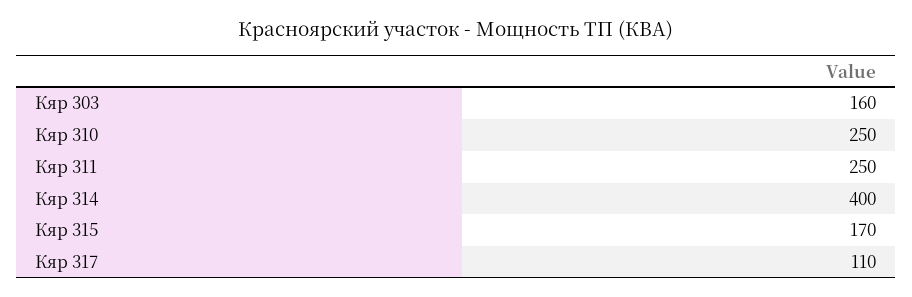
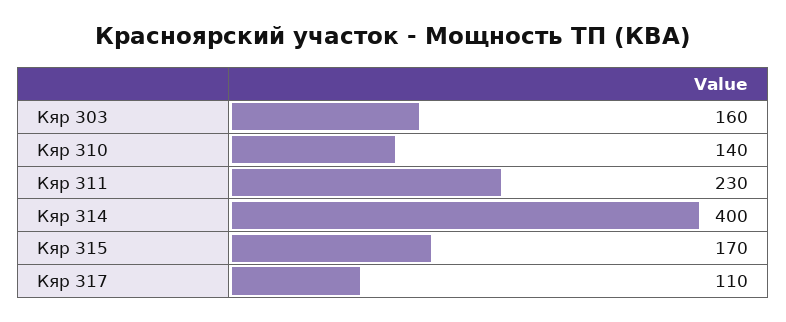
  {
    "Кяр 303": 160,
-   "Кяр 310": 250,
+   "Кяр 310": 140,
-   "Кяр 311": 250,
+   "Кяр 311": 230,
    "Кяр 314": 400,
    "Кяр 315": 170,
    "Кяр 317": 110
  }

